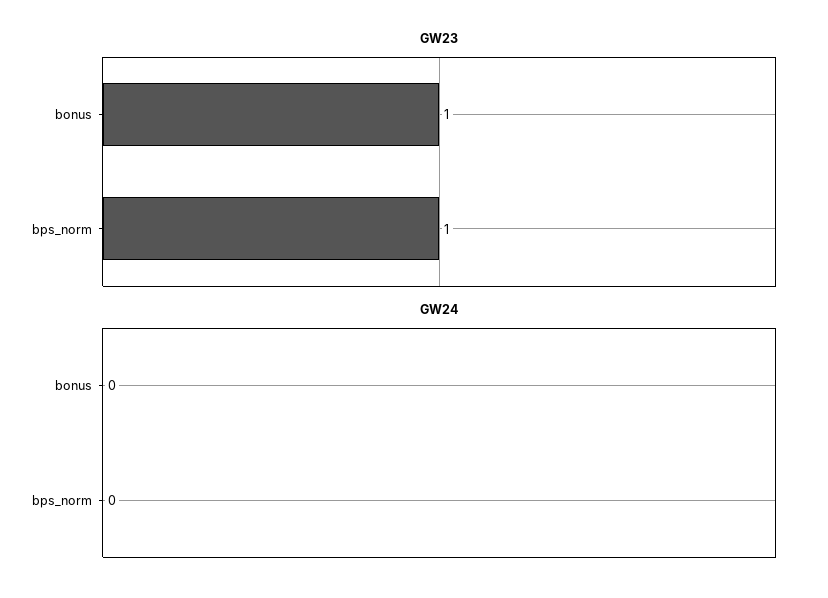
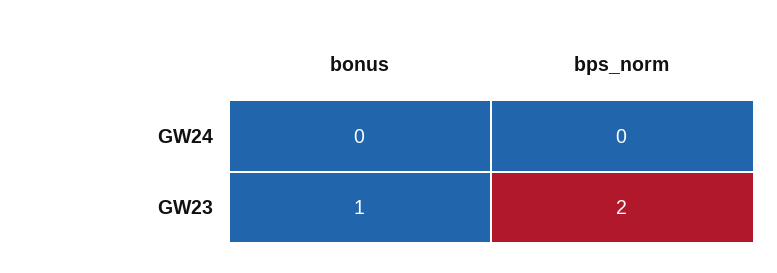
  {
    "GW23": {
      "bonus": 1,
-     "bps_norm": 1
+     "bps_norm": 2
    },
    "GW24": {
      "bonus": 0,
      "bps_norm": 0
    }
  }

